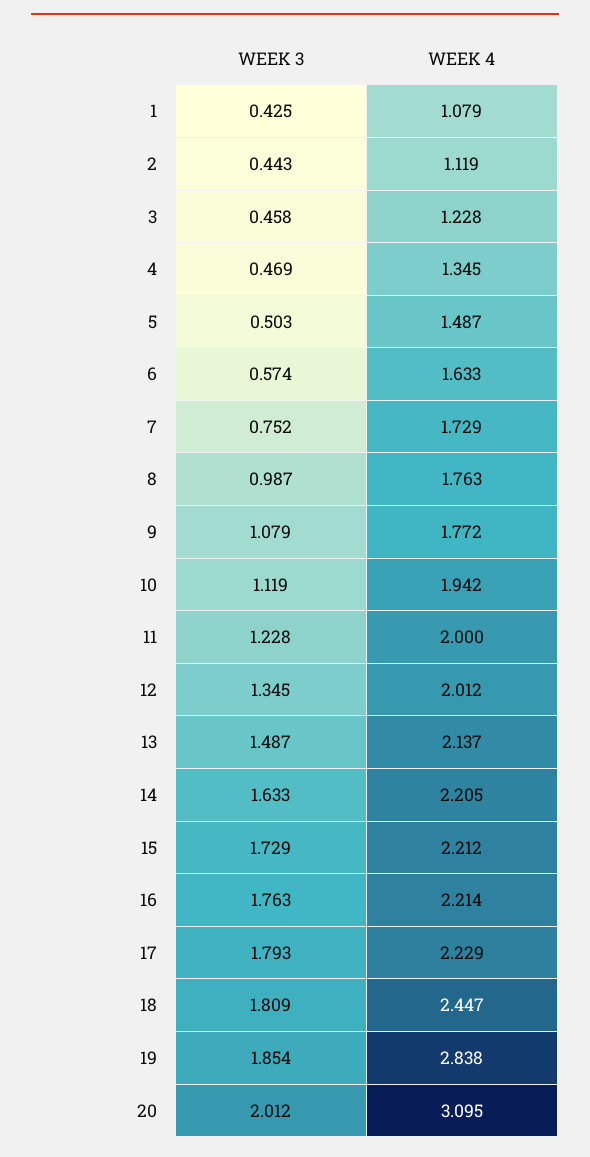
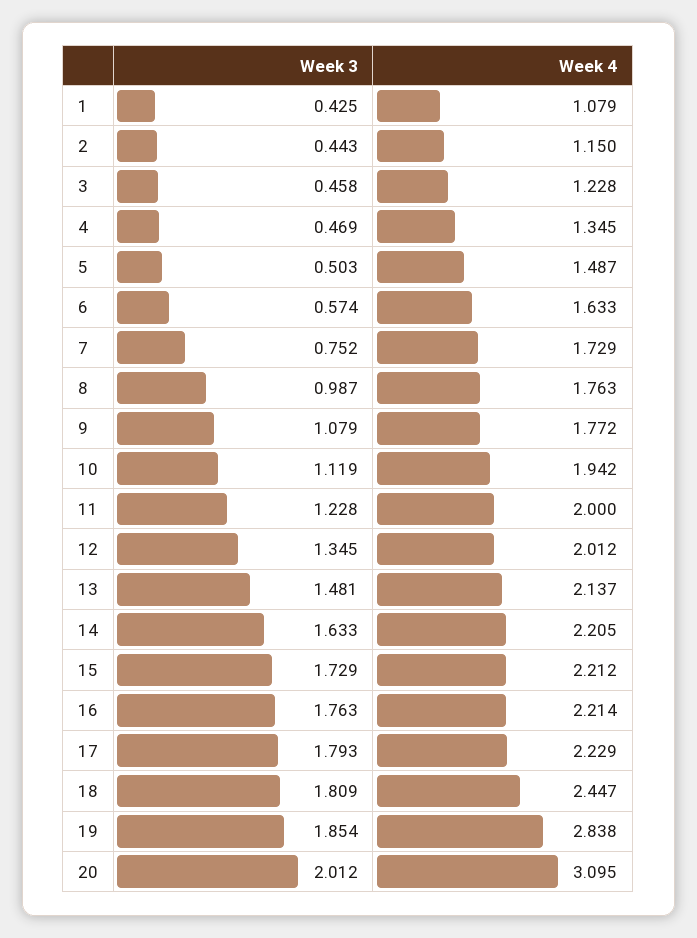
  {
    "WEEK 3": {
      "1": 0.425,
      "2": 0.443,
      "3": 0.458,
      "4": 0.469,
      "5": 0.503,
      "6": 0.574,
      "7": 0.752,
      "8": 0.987,
      "9": 1.079,
      "10": 1.119,
      "11": 1.228,
      "12": 1.345,
-     "13": 1.487,
+     "13": 1.481,
      "14": 1.633,
      "15": 1.729,
      "16": 1.763,
      "17": 1.793,
      "18": 1.809,
      "19": 1.854,
      "20": 2.012
    },
    "WEEK 4": {
      "1": 1.079,
-     "2": 1.119,
+     "2": 1.15,
      "3": 1.228,
      "4": 1.345,
      "5": 1.487,
      "6": 1.633,
      "7": 1.729,
      "8": 1.763,
      "9": 1.772,
      "10": 1.942,
      "11": 2,
      "12": 2.012,
      "13": 2.137,
      "14": 2.205,
      "15": 2.212,
      "16": 2.214,
      "17": 2.229,
      "18": 2.447,
      "19": 2.838,
      "20": 3.095
    }
  }

